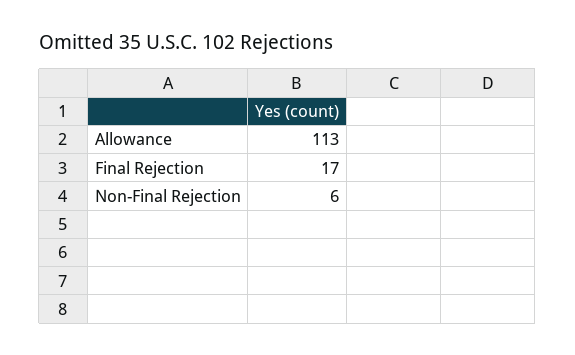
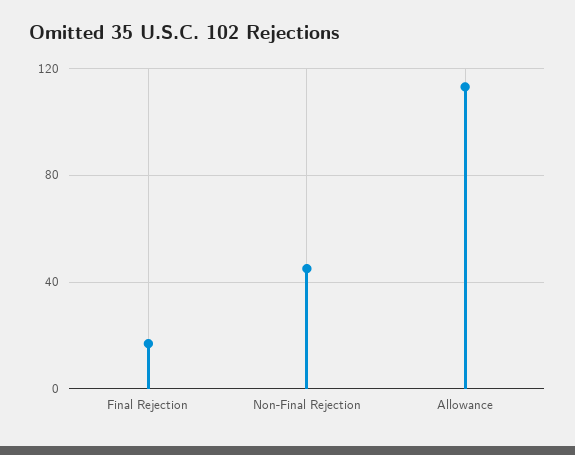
  {
    "Allowance": 113,
    "Final Rejection": 17,
-   "Non-Final Rejection": 6
+   "Non-Final Rejection": 45
  }

